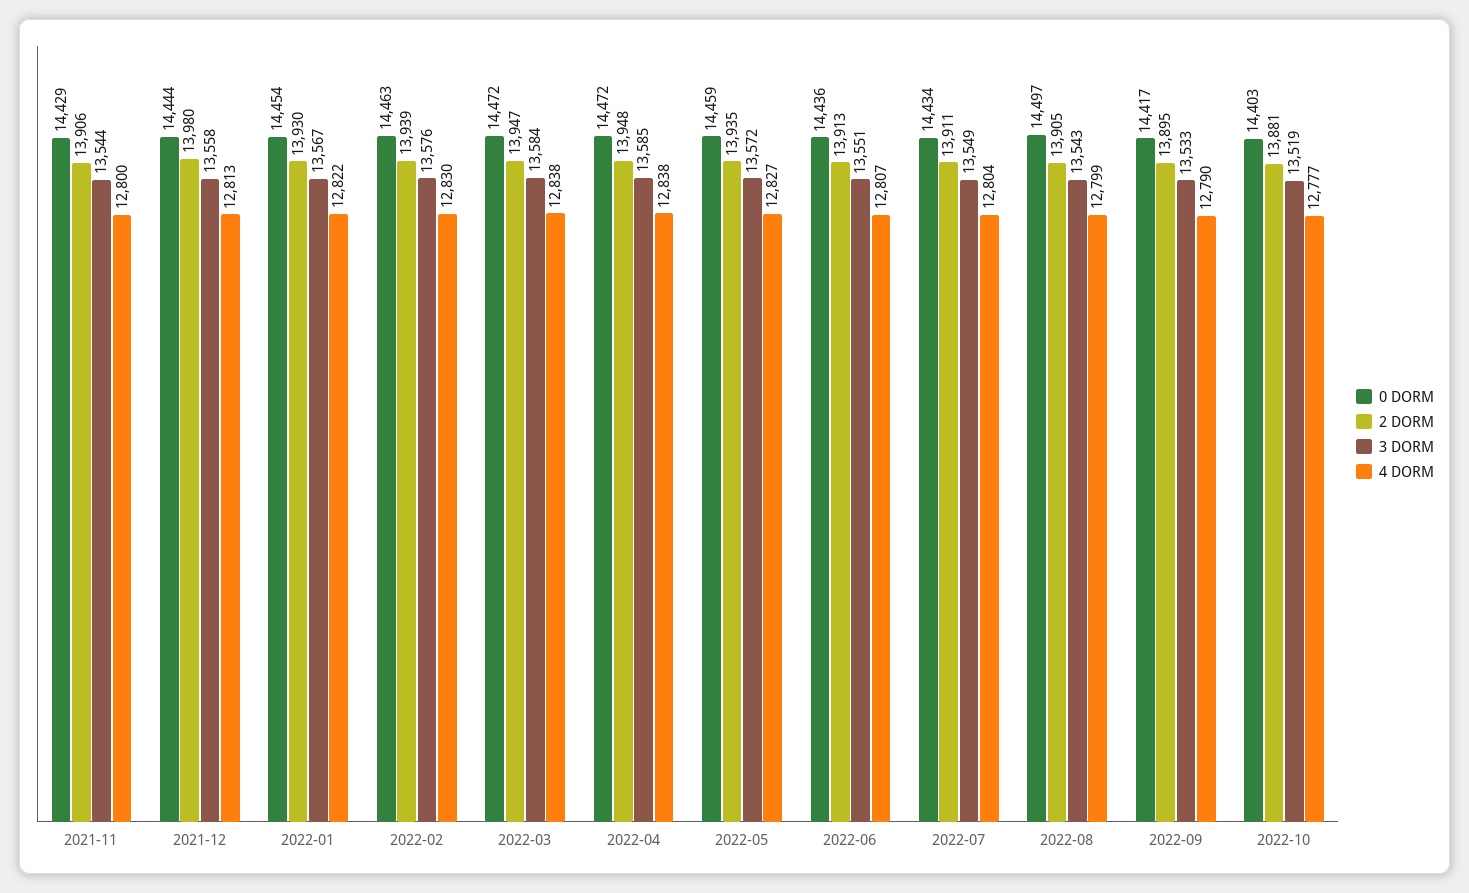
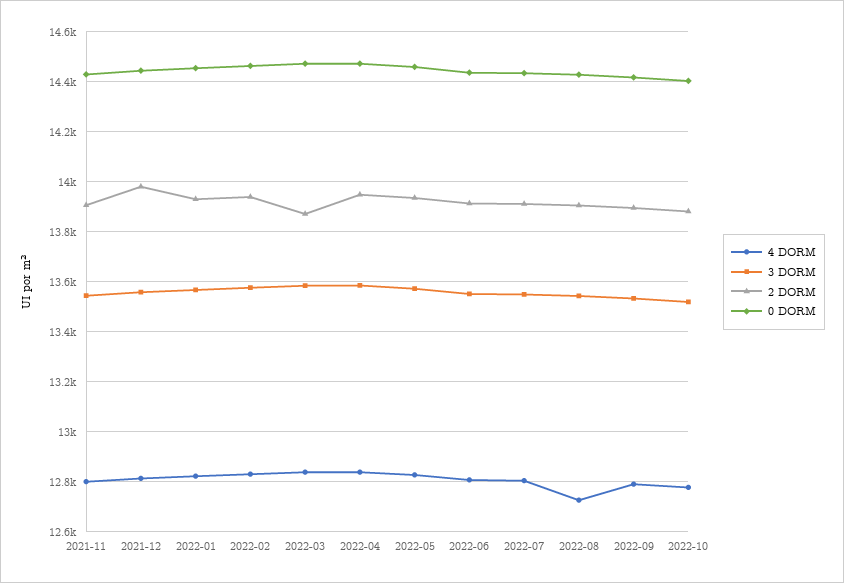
  {
    "0 DORM": {
      "2021-11": 14429,
      "2021-12": 14444,
      "2022-01": 14454,
      "2022-02": 14463,
      "2022-03": 14472,
      "2022-04": 14472,
      "2022-05": 14459,
      "2022-06": 14436,
      "2022-07": 14434,
-     "2022-08": 14497,
+     "2022-08": 14425,
      "2022-09": 14417,
      "2022-10": 14403
    },
    "2 DORM": {
      "2021-11": 13906,
      "2021-12": 13980,
      "2022-01": 13930,
      "2022-02": 13939,
-     "2022-03": 13947,
+     "2022-03": 13875,
      "2022-04": 13948,
      "2022-05": 13935,
      "2022-06": 13913,
      "2022-07": 13911,
      "2022-08": 13905,
      "2022-09": 13895,
      "2022-10": 13881
    },
    "3 DORM": {
      "2021-11": 13544,
      "2021-12": 13558,
      "2022-01": 13567,
      "2022-02": 13576,
      "2022-03": 13584,
      "2022-04": 13585,
      "2022-05": 13572,
      "2022-06": 13551,
      "2022-07": 13549,
      "2022-08": 13543,
      "2022-09": 13533,
      "2022-10": 13519
    },
    "4 DORM": {
      "2021-11": 12800,
      "2021-12": 12813,
      "2022-01": 12822,
      "2022-02": 12830,
      "2022-03": 12838,
      "2022-04": 12838,
      "2022-05": 12827,
      "2022-06": 12807,
      "2022-07": 12804,
-     "2022-08": 12799,
+     "2022-08": 12725,
      "2022-09": 12790,
      "2022-10": 12777
    }
  }

